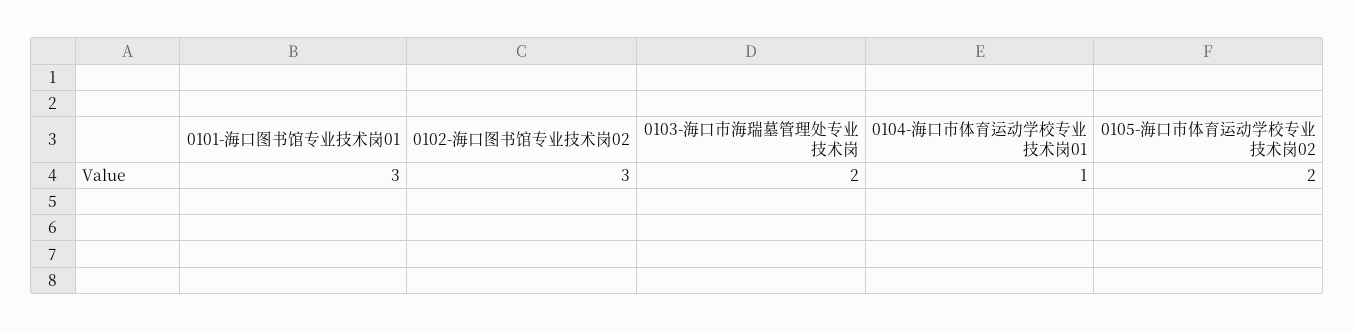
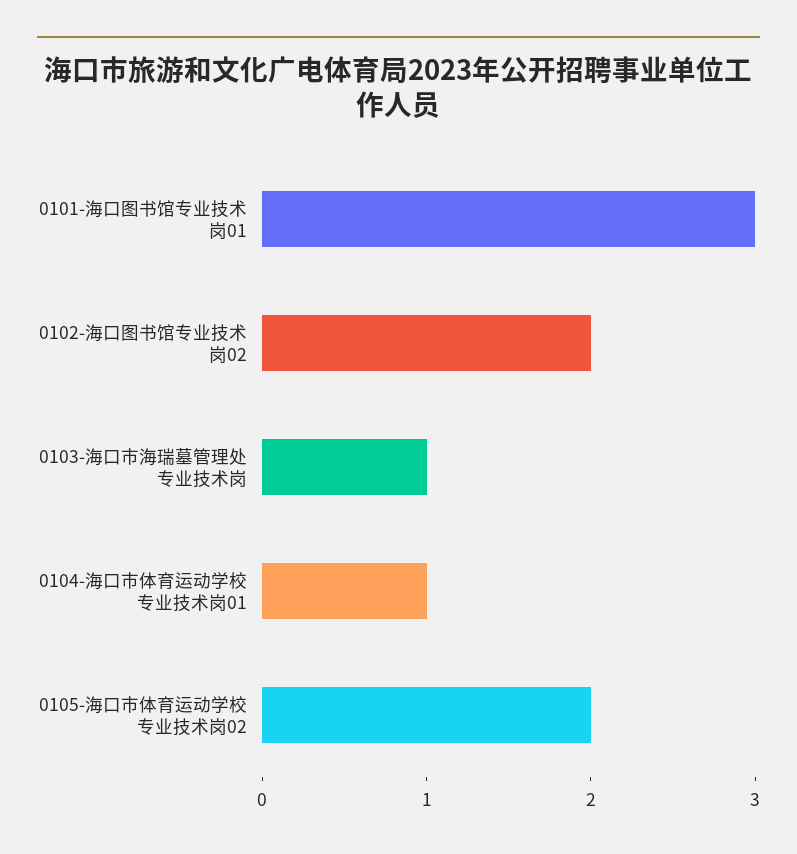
  {
    "0101-海口图书馆专业技术岗01": 3,
-   "0102-海口图书馆专业技术岗02": 3,
+   "0102-海口图书馆专业技术岗02": 2,
-   "0103-海口市海瑞墓管理处专业技术岗": 2,
+   "0103-海口市海瑞墓管理处专业技术岗": 1,
    "0104-海口市体育运动学校专业技术岗01": 1,
    "0105-海口市体育运动学校专业技术岗02": 2
  }

